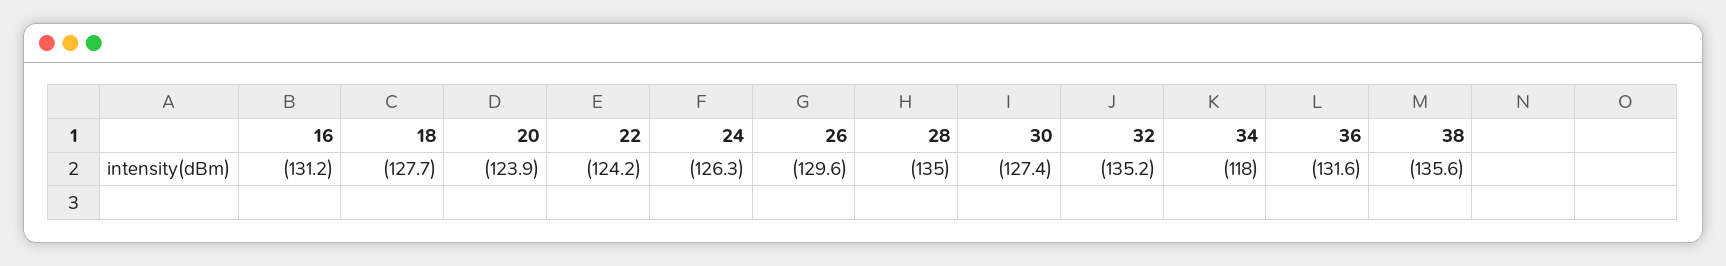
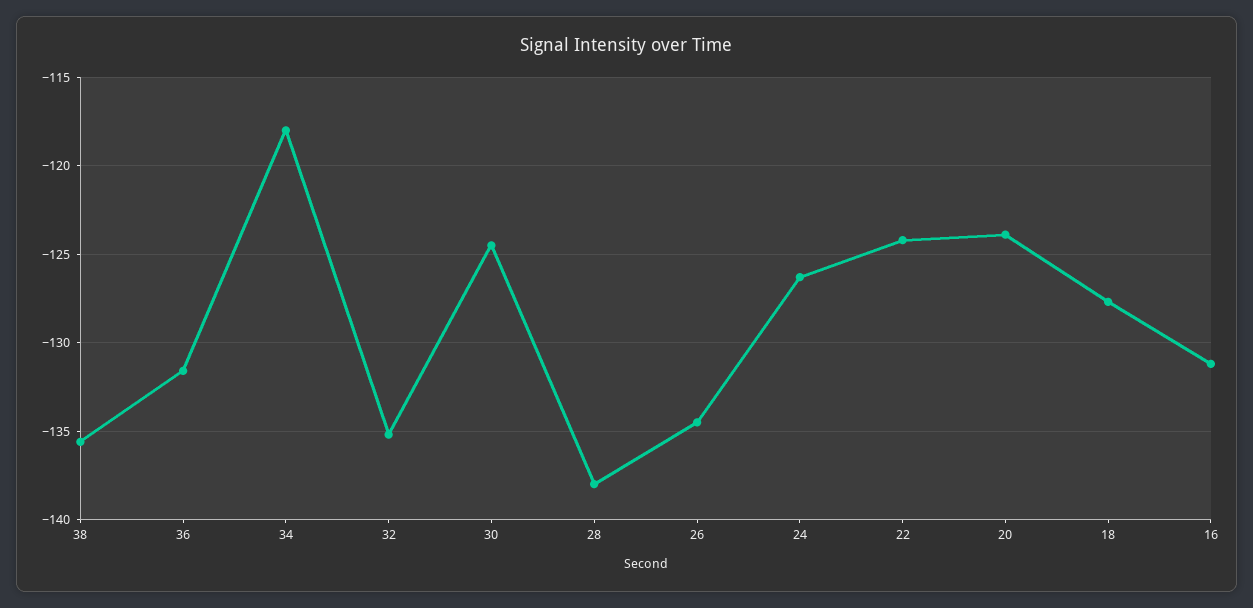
  {
    "16": -131.2,
    "18": -127.7,
    "20": -123.9,
    "22": -124.2,
    "24": -126.3,
-   "26": -129.6,
+   "26": -134.5,
-   "28": -135,
+   "28": -138,
-   "30": -127.4,
+   "30": -124.5,
    "32": -135.2,
    "34": -118,
    "36": -131.6,
    "38": -135.6
  }

